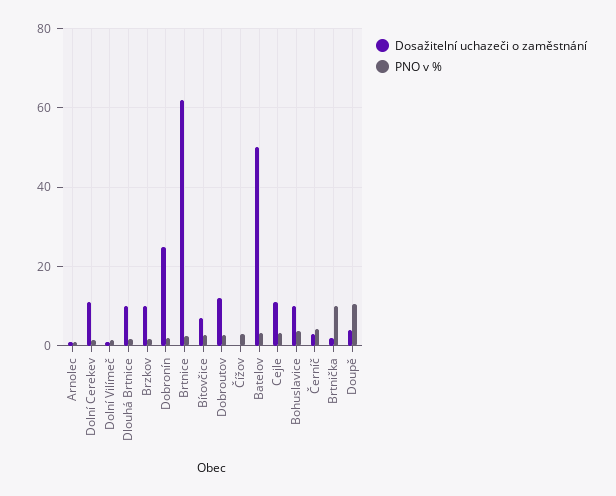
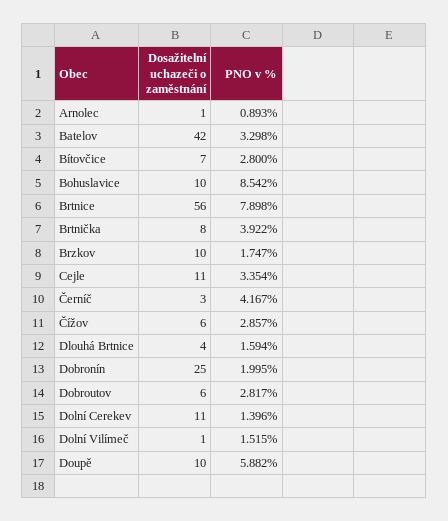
  {
    "Dosažitelní uchazeči o zaměstnání": {
      "Arnolec": 1,
      "Dolní Cerekev": 11,
      "Dolní Vilímeč": 1,
-     "Dlouhá Brtnice": 10,
+     "Dlouhá Brtnice": 4,
      "Brzkov": 10,
      "Dobronín": 25,
-     "Brtnice": 62,
+     "Brtnice": 56,
      "Bítovčice": 7,
-     "Dobroutov": 12,
+     "Dobroutov": 6,
-     "Čížov": 0,
+     "Čížov": 6,
-     "Batelov": 50,
+     "Batelov": 42,
      "Cejle": 11,
      "Bohuslavice": 10,
      "Černíč": 3,
-     "Brtnička": 2,
+     "Brtnička": 8,
-     "Doupě": 4
+     "Doupě": 10
    },
    "PNO v %": {
      "Arnolec": 0.893,
      "Dolní Cerekev": 1.396,
      "Dolní Vilímeč": 1.515,
      "Dlouhá Brtnice": 1.594,
      "Brzkov": 1.747,
      "Dobronín": 1.995,
-     "Brtnice": 2,
+     "Brtnice": 7.898,
      "Bítovčice": 2.8,
      "Dobroutov": 2.817,
      "Čížov": 2.857,
      "Batelov": 3.298,
      "Cejle": 3.354,
-     "Bohuslavice": 4,
+     "Bohuslavice": 8.542,
      "Černíč": 4.167,
-     "Brtnička": 10,
+     "Brtnička": 3.922,
-     "Doupě": 10
+     "Doupě": 5.882
    }
  }

